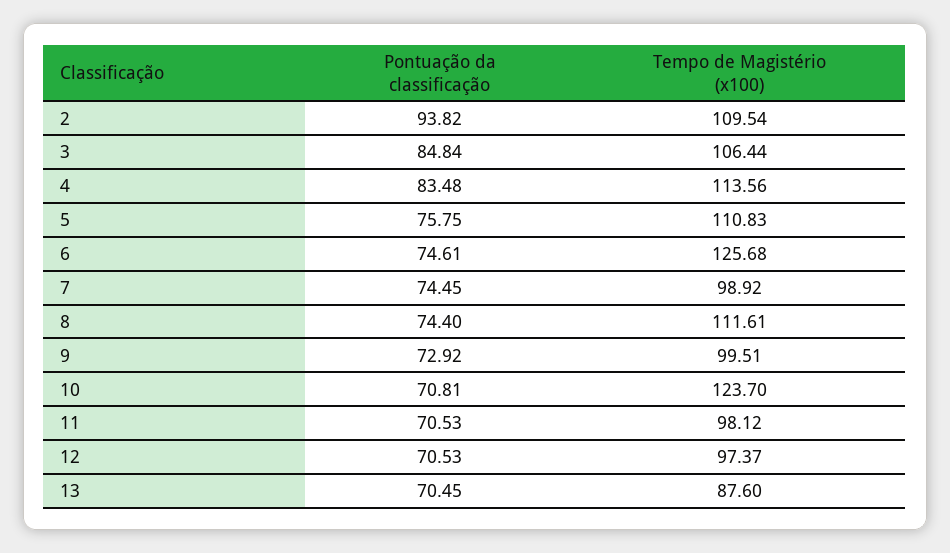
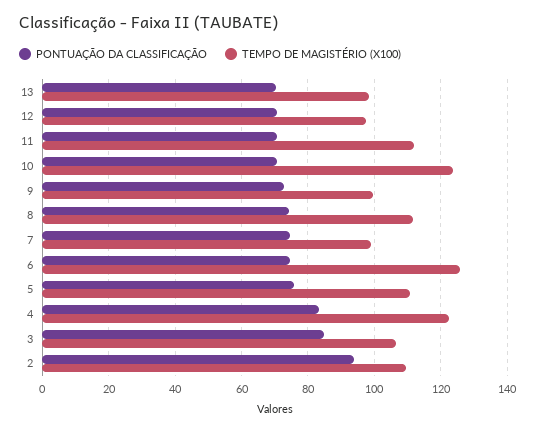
  {
    "Pontuação da classificação": {
      "2": 93.82,
      "3": 84.84,
      "4": 83.48,
      "5": 75.75,
      "6": 74.61,
      "7": 74.45,
      "8": 74.4,
      "9": 72.92,
      "10": 70.81,
      "11": 70.53,
      "12": 70.53,
      "13": 70.45
    },
    "Tempo de Magistério (x100)": {
      "2": 109.54,
      "3": 106.44,
-     "4": 113.56,
+     "4": 122,
      "5": 110.83,
      "6": 125.68,
      "7": 98.92,
      "8": 111.61,
      "9": 99.51,
      "10": 123.7,
-     "11": 98.12,
+     "11": 112,
      "12": 97.37,
-     "13": 87.6
+     "13": 98
    }
  }

